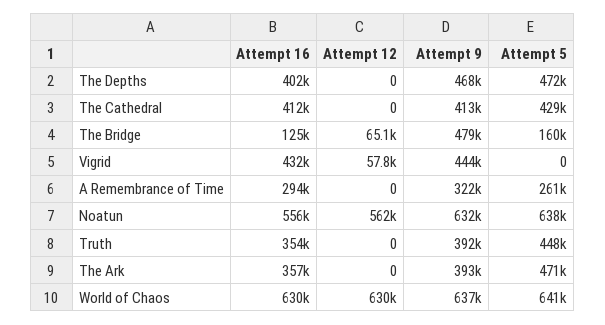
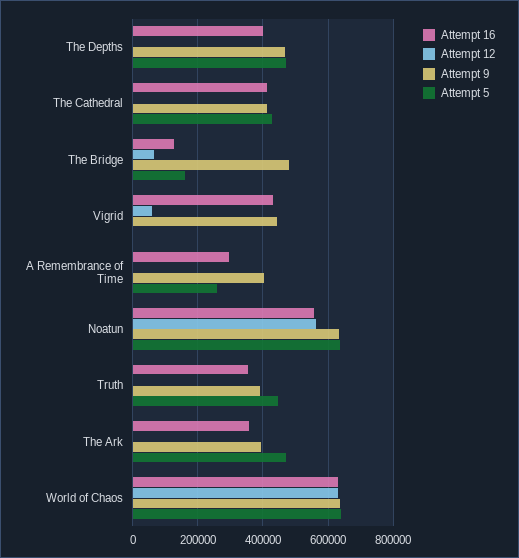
  {
    "Attempt 16": {
      "The Depths": 402000,
      "The Cathedral": 412000,
      "The Bridge": 125000,
      "Vigrid": 432000,
      "A Remembrance of Time": 294000,
      "Noatun": 556000,
      "Truth": 354000,
      "The Ark": 357000,
      "World of Chaos": 630000
    },
    "Attempt 12": {
      "The Depths": 0,
      "The Cathedral": 0,
      "The Bridge": 65100,
      "Vigrid": 57800,
      "A Remembrance of Time": 0,
      "Noatun": 562000,
      "Truth": 0,
      "The Ark": 0,
      "World of Chaos": 630000
    },
    "Attempt 9": {
      "The Depths": 468000,
      "The Cathedral": 413000,
      "The Bridge": 479000,
      "Vigrid": 444000,
-     "A Remembrance of Time": 322000,
+     "A Remembrance of Time": 400000,
      "Noatun": 632000,
      "Truth": 392000,
      "The Ark": 393000,
      "World of Chaos": 637000
    },
    "Attempt 5": {
      "The Depths": 472000,
      "The Cathedral": 429000,
      "The Bridge": 160000,
      "Vigrid": 0,
      "A Remembrance of Time": 261000,
      "Noatun": 638000,
      "Truth": 448000,
      "The Ark": 471000,
      "World of Chaos": 641000
    }
  }

